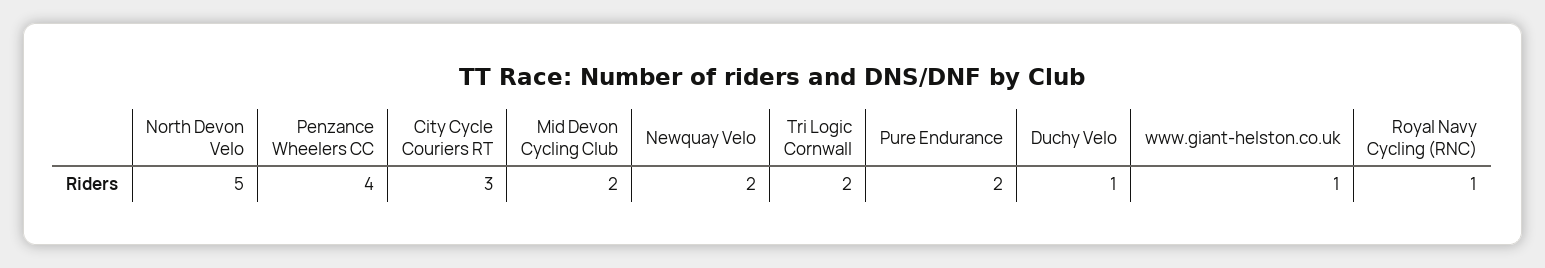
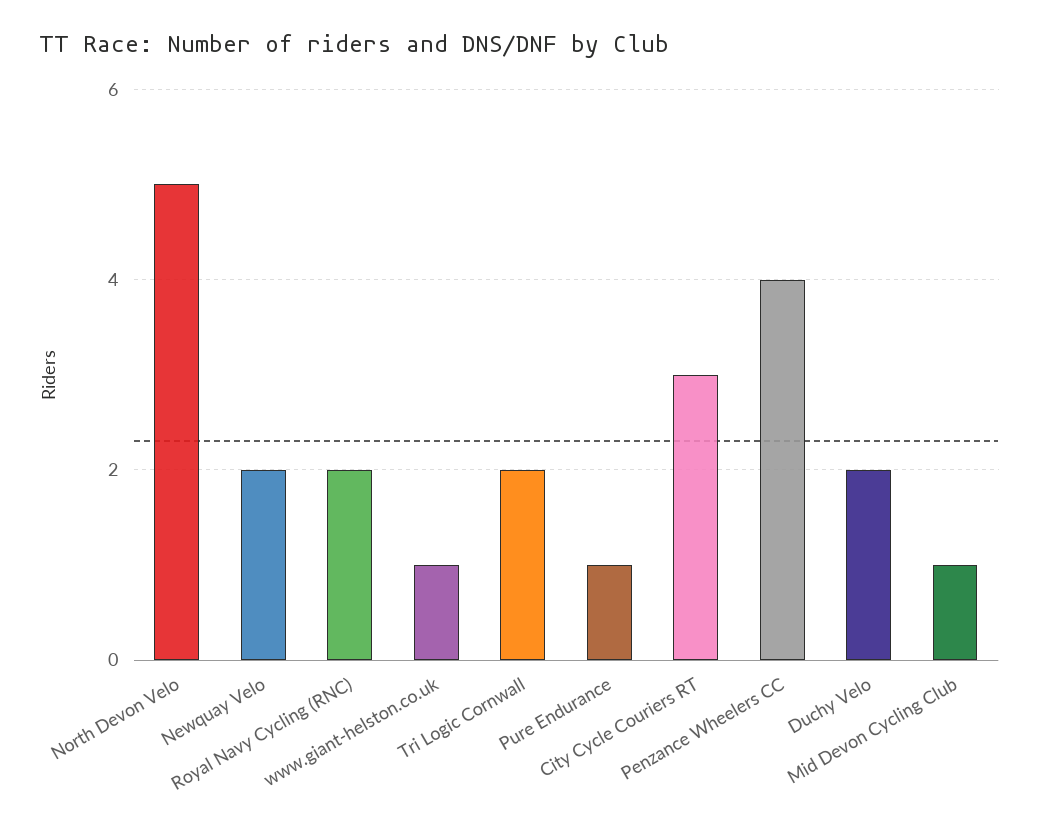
  {
    "North Devon Velo": 5,
    "Penzance Wheelers CC": 4,
    "City Cycle Couriers RT": 3,
-   "Mid Devon Cycling Club": 2,
+   "Mid Devon Cycling Club": 1,
    "Newquay Velo": 2,
    "Tri Logic Cornwall": 2,
-   "Pure Endurance": 2,
+   "Pure Endurance": 1,
-   "Duchy Velo": 1,
+   "Duchy Velo": 2,
    "www.giant-helston.co.uk": 1,
-   "Royal Navy Cycling (RNC)": 1
+   "Royal Navy Cycling (RNC)": 2
  }

